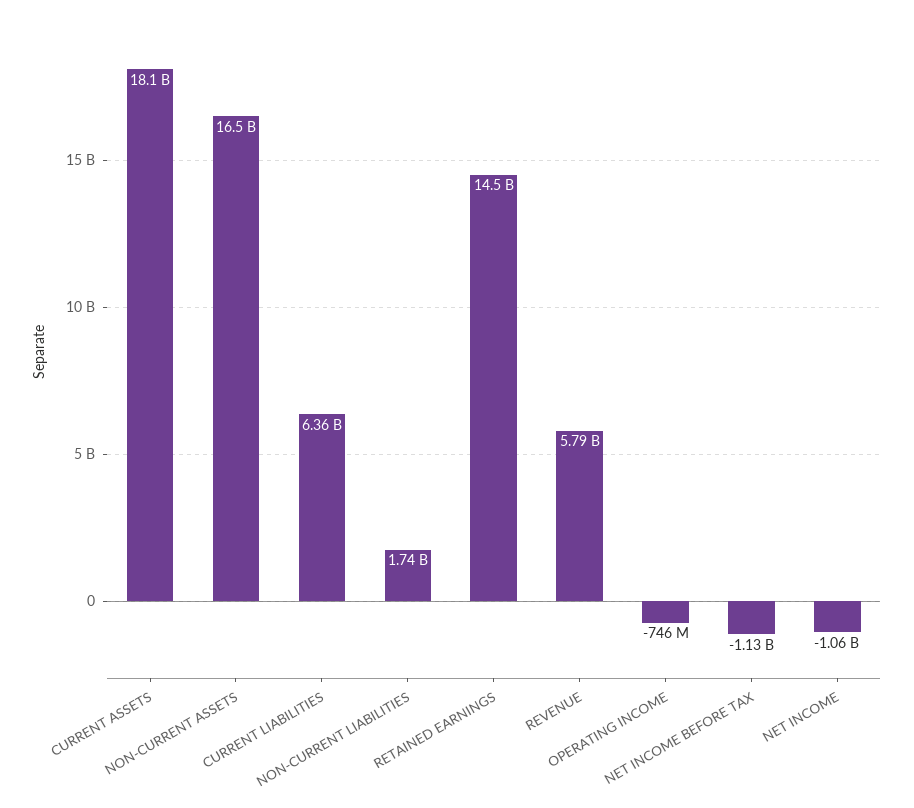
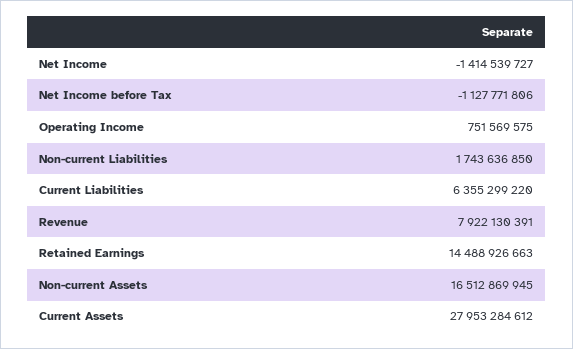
  {
-   "CURRENT ASSETS": 18100000000,
+   "CURRENT ASSETS": 27953284612,
    "NON-CURRENT ASSETS": 16512869945,
    "CURRENT LIABILITIES": 6355299220,
    "NON-CURRENT LIABILITIES": 1743636850,
    "RETAINED EARNINGS": 14488926663,
-   "REVENUE": 5790000000,
+   "REVENUE": 7922130391,
-   "OPERATING INCOME": -746000000,
+   "OPERATING INCOME": 751569575,
    "NET INCOME BEFORE TAX": -1127771806,
-   "NET INCOME": -1060000000
+   "NET INCOME": -1414539727
  }

